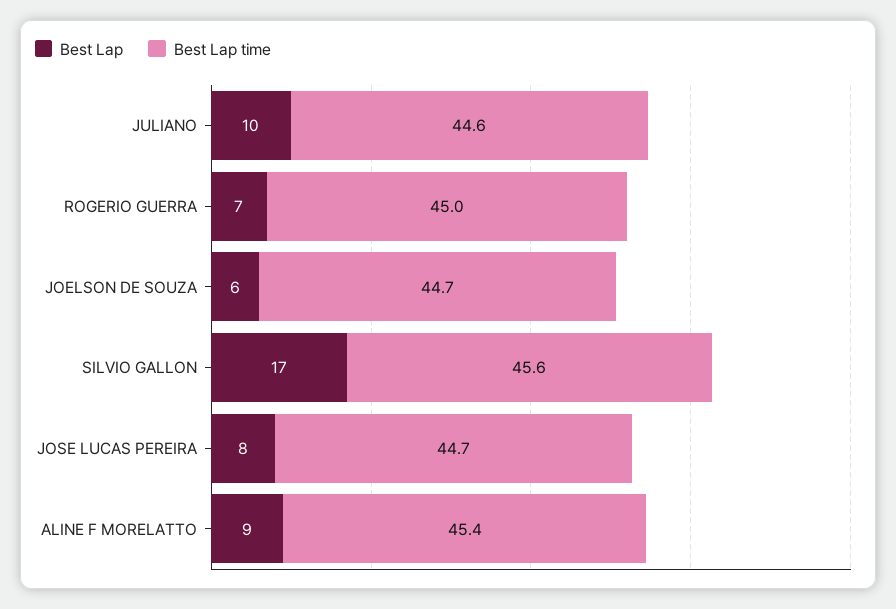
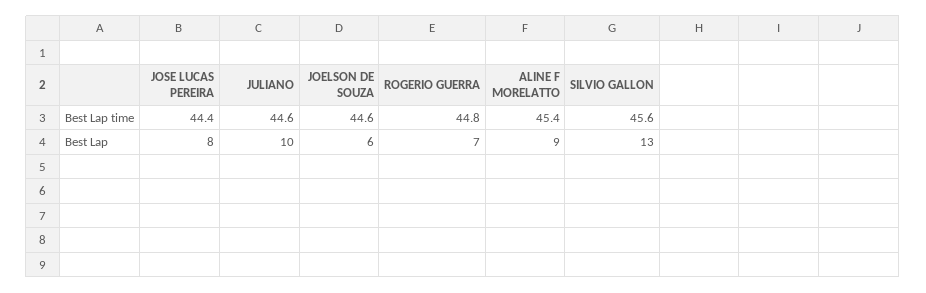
  {
    "Best Lap": {
      "JULIANO": 10,
      "ROGERIO GUERRA": 7,
      "JOELSON DE SOUZA": 6,
-     "SILVIO GALLON": 17,
+     "SILVIO GALLON": 13,
      "JOSE LUCAS PEREIRA": 8,
      "ALINE F MORELATTO": 9
    },
    "Best Lap time": {
      "JULIANO": 44.6,
-     "ROGERIO GUERRA": 45,
+     "ROGERIO GUERRA": 44.8,
-     "JOELSON DE SOUZA": 44.7,
+     "JOELSON DE SOUZA": 44.6,
      "SILVIO GALLON": 45.6,
-     "JOSE LUCAS PEREIRA": 44.7,
+     "JOSE LUCAS PEREIRA": 44.4,
      "ALINE F MORELATTO": 45.4
    }
  }

